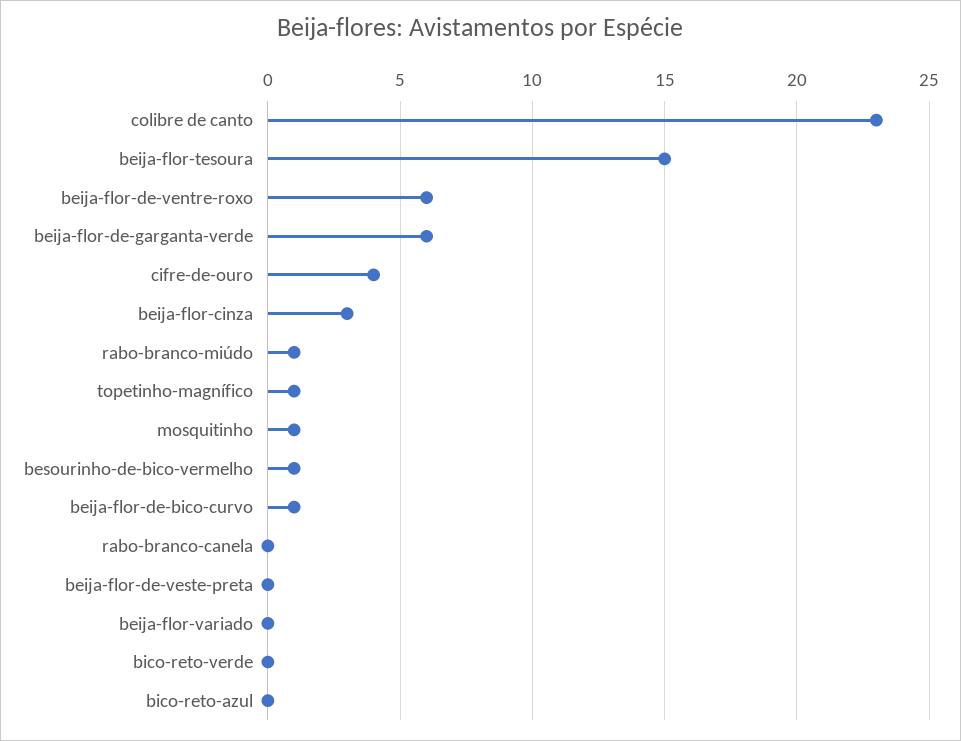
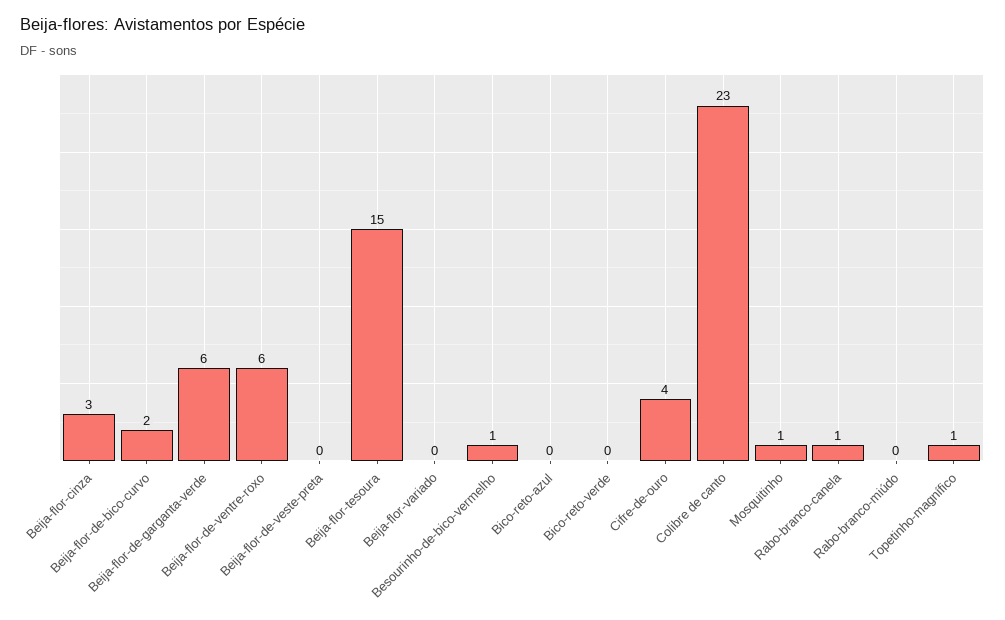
  {
    "colibre de canto": 23,
    "beija-flor-tesoura": 15,
    "beija-flor-de-ventre-roxo": 6,
    "beija-flor-de-garganta-verde": 6,
    "cifre-de-ouro": 4,
    "beija-flor-cinza": 3,
-   "rabo-branco-miúdo": 1,
+   "rabo-branco-miúdo": 0,
    "topetinho-magnífico": 1,
    "mosquitinho": 1,
    "besourinho-de-bico-vermelho": 1,
-   "beija-flor-de-bico-curvo": 1,
+   "beija-flor-de-bico-curvo": 2,
-   "rabo-branco-canela": 0,
+   "rabo-branco-canela": 1,
    "beija-flor-de-veste-preta": 0,
    "beija-flor-variado": 0,
    "bico-reto-verde": 0,
    "bico-reto-azul": 0
  }

